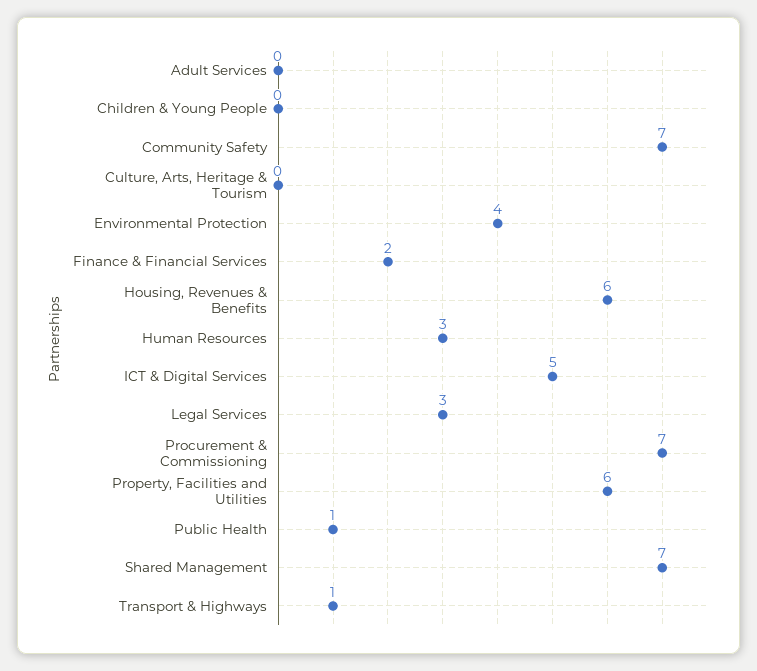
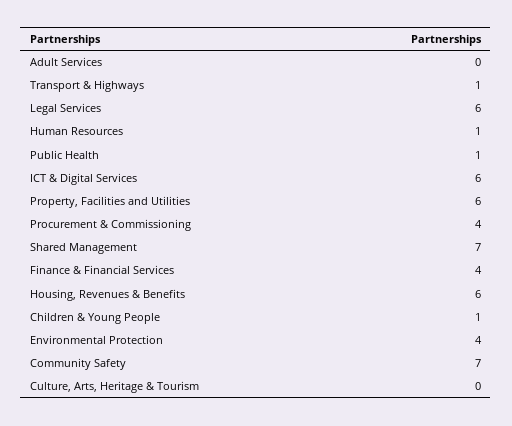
  {
    "Adult Services": 0,
-   "Children & Young People": 0,
+   "Children & Young People": 1,
    "Community Safety": 7,
    "Culture, Arts, Heritage & Tourism": 0,
    "Environmental Protection": 4,
-   "Finance & Financial Services": 2,
+   "Finance & Financial Services": 4,
    "Housing, Revenues & Benefits": 6,
-   "Human Resources": 3,
+   "Human Resources": 1,
-   "ICT & Digital Services": 5,
+   "ICT & Digital Services": 6,
-   "Legal Services": 3,
+   "Legal Services": 6,
-   "Procurement & Commissioning": 7,
+   "Procurement & Commissioning": 4,
    "Property, Facilities and Utilities": 6,
    "Public Health": 1,
    "Shared Management": 7,
    "Transport & Highways": 1
  }

